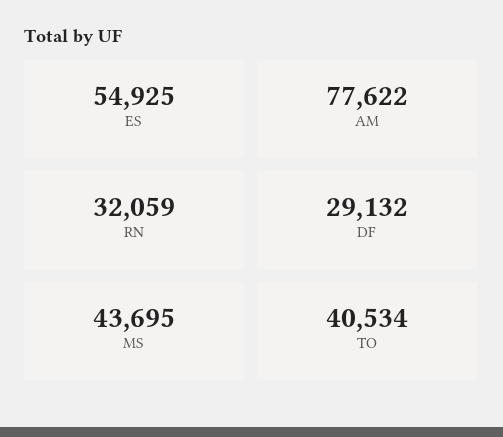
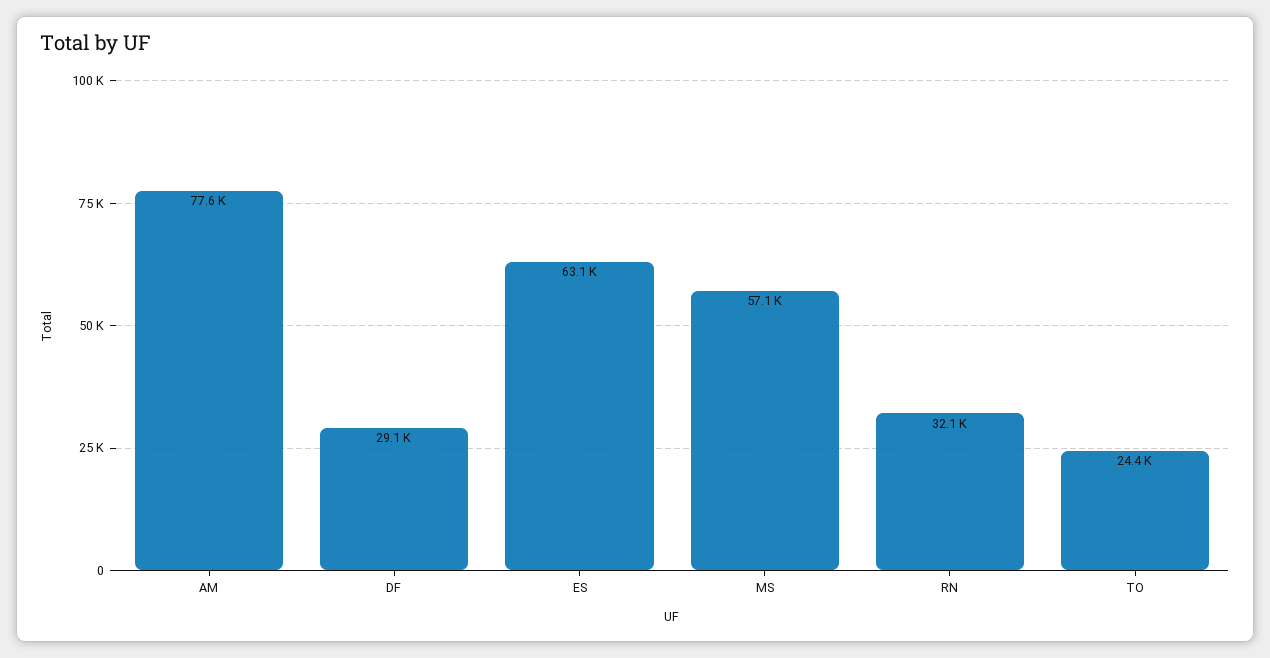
  {
-   "ES": 54925,
+   "ES": 63100,
    "AM": 77622,
    "RN": 32059,
    "DF": 29132,
-   "MS": 43695,
+   "MS": 57100,
-   "TO": 40534
+   "TO": 24400
  }

